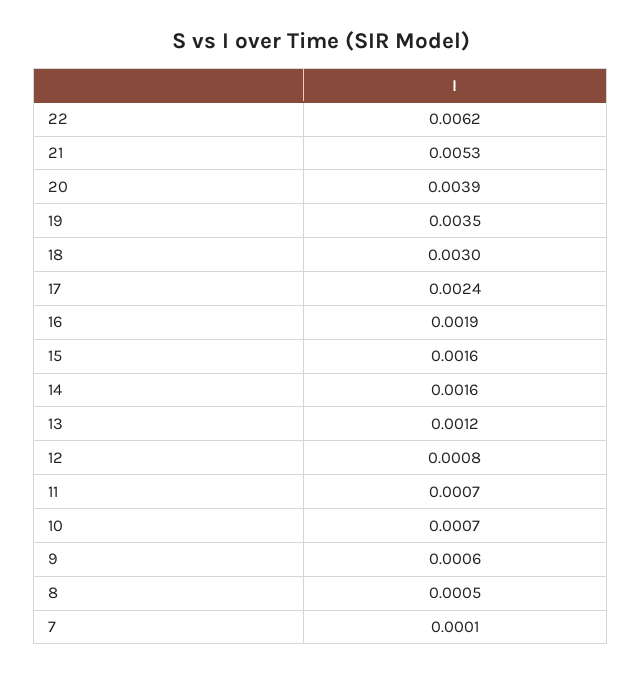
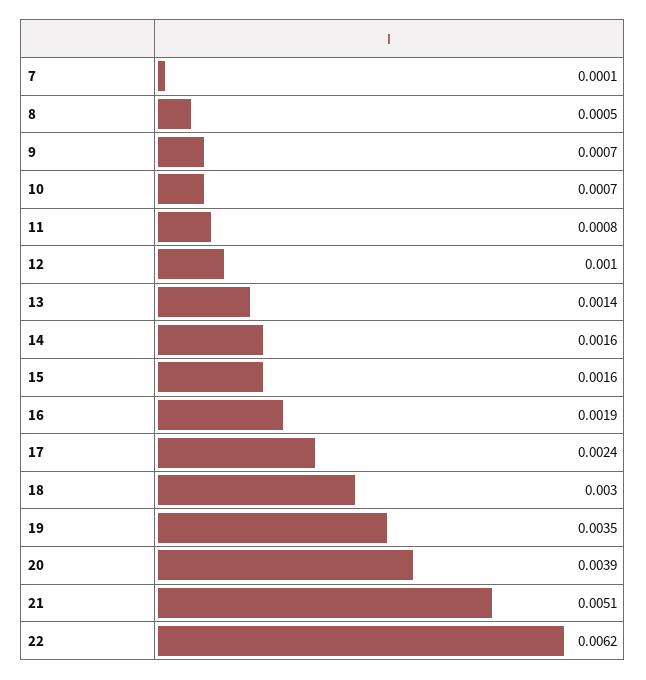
  {
    "22": 0.0062,
-   "21": 0.0053,
+   "21": 0.0051,
    "20": 0.0039,
    "19": 0.0035,
    "18": 0.003,
    "17": 0.0024,
    "16": 0.0019,
    "15": 0.0016,
    "14": 0.0016,
-   "13": 0.0012,
+   "13": 0.0014,
-   "12": 0.0008,
+   "12": 0.001,
-   "11": 0.0007,
+   "11": 0.0008,
    "10": 0.0007,
-   "9": 0.0006,
+   "9": 0.0007,
    "8": 0.0005,
    "7": 0.0001
  }

